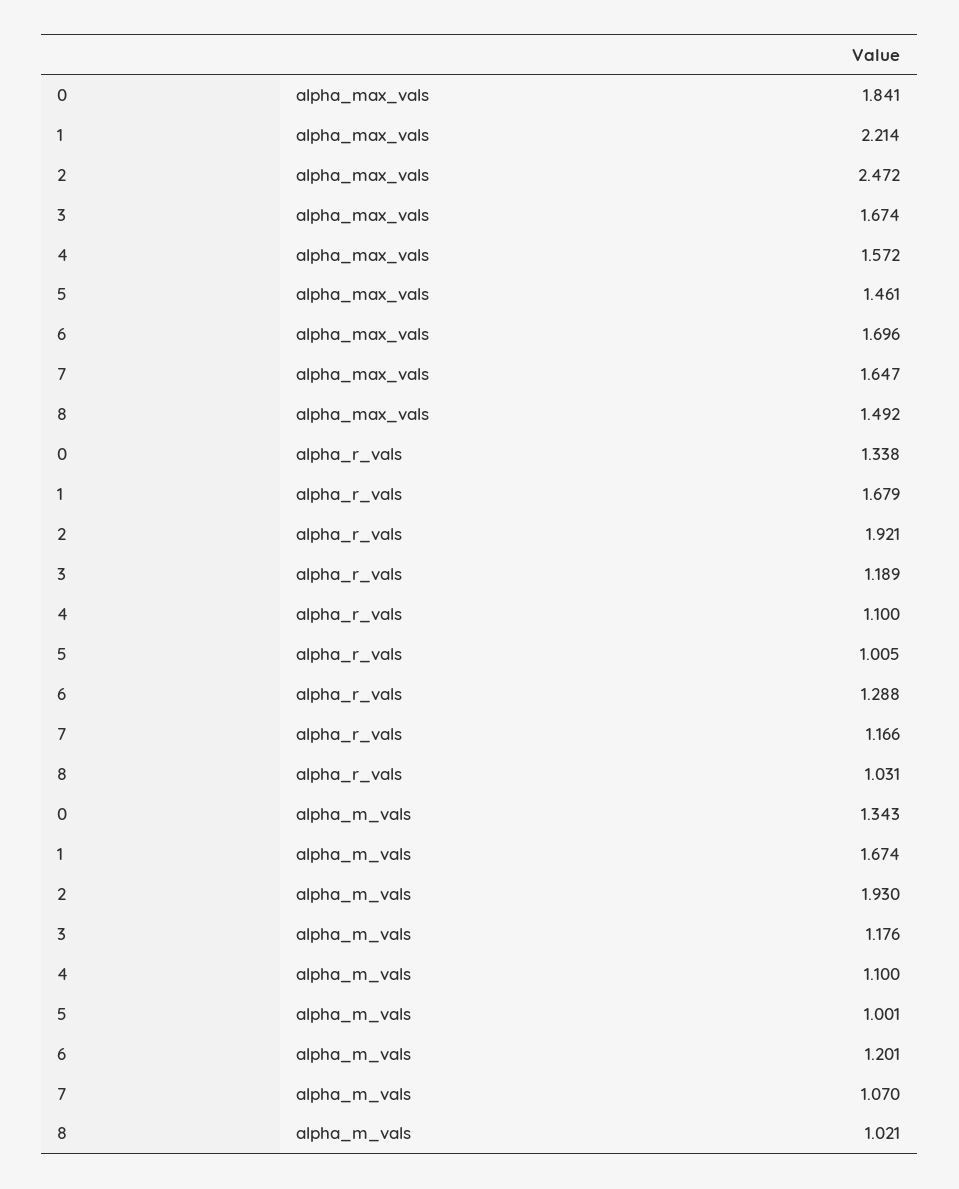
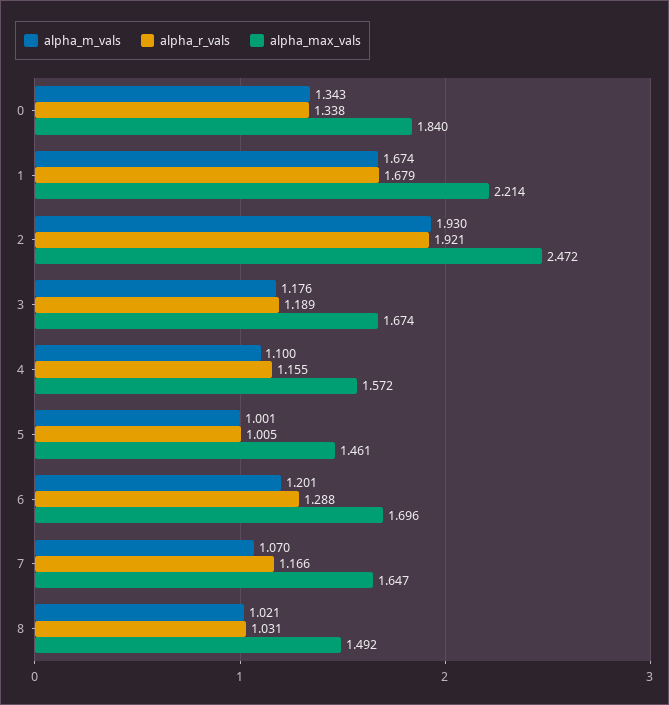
  {
    "alpha_max_vals": {
-     "0": 1.841,
+     "0": 1.84,
      "1": 2.214,
      "2": 2.472,
      "3": 1.674,
      "4": 1.572,
      "5": 1.461,
      "6": 1.696,
      "7": 1.647,
      "8": 1.492
    },
    "alpha_r_vals": {
      "0": 1.338,
      "1": 1.679,
      "2": 1.921,
      "3": 1.189,
-     "4": 1.1,
+     "4": 1.155,
      "5": 1.005,
      "6": 1.288,
      "7": 1.166,
      "8": 1.031
    },
    "alpha_m_vals": {
      "0": 1.343,
      "1": 1.674,
      "2": 1.93,
      "3": 1.176,
      "4": 1.1,
      "5": 1.001,
      "6": 1.201,
      "7": 1.07,
      "8": 1.021
    }
  }

